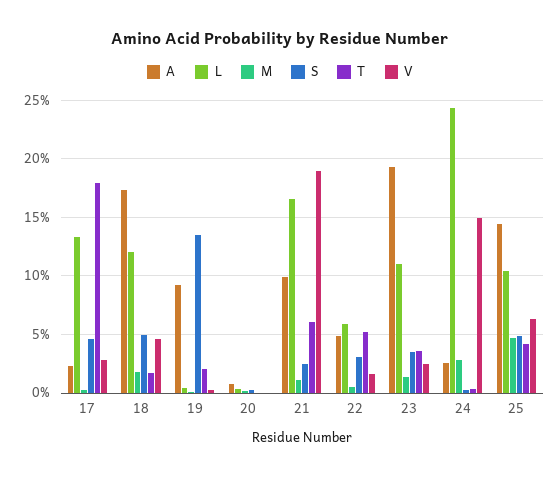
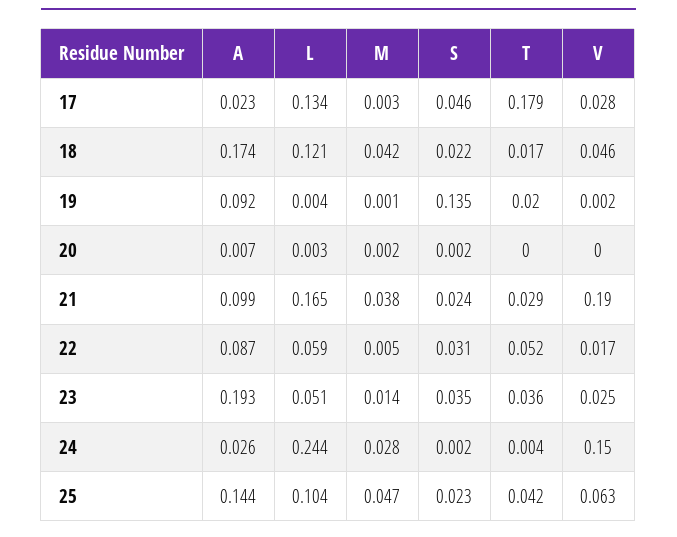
  {
    "A": {
      "17": 0.023,
      "18": 0.174,
      "19": 0.092,
      "20": 0.007,
      "21": 0.099,
-     "22": 0.05,
+     "22": 0.087,
      "23": 0.193,
      "24": 0.026,
      "25": 0.144
    },
    "L": {
      "17": 0.134,
      "18": 0.121,
      "19": 0.004,
      "20": 0.003,
      "21": 0.165,
      "22": 0.059,
-     "23": 0.11,
+     "23": 0.051,
      "24": 0.244,
      "25": 0.104
    },
    "M": {
      "17": 0.003,
-     "18": 0.02,
+     "18": 0.042,
      "19": 0.001,
      "20": 0.002,
-     "21": 0.01,
+     "21": 0.038,
      "22": 0.005,
      "23": 0.014,
      "24": 0.028,
      "25": 0.047
    },
    "S": {
      "17": 0.046,
-     "18": 0.05,
+     "18": 0.022,
      "19": 0.135,
      "20": 0.002,
      "21": 0.024,
      "22": 0.031,
      "23": 0.035,
      "24": 0.002,
-     "25": 0.05
+     "25": 0.023
    },
    "T": {
      "17": 0.179,
      "18": 0.017,
      "19": 0.02,
      "20": 0,
-     "21": 0.06,
+     "21": 0.029,
      "22": 0.052,
      "23": 0.036,
      "24": 0.004,
      "25": 0.042
    },
    "V": {
      "17": 0.028,
      "18": 0.046,
      "19": 0.002,
      "20": 0,
      "21": 0.19,
      "22": 0.017,
      "23": 0.025,
      "24": 0.15,
      "25": 0.063
    }
  }

